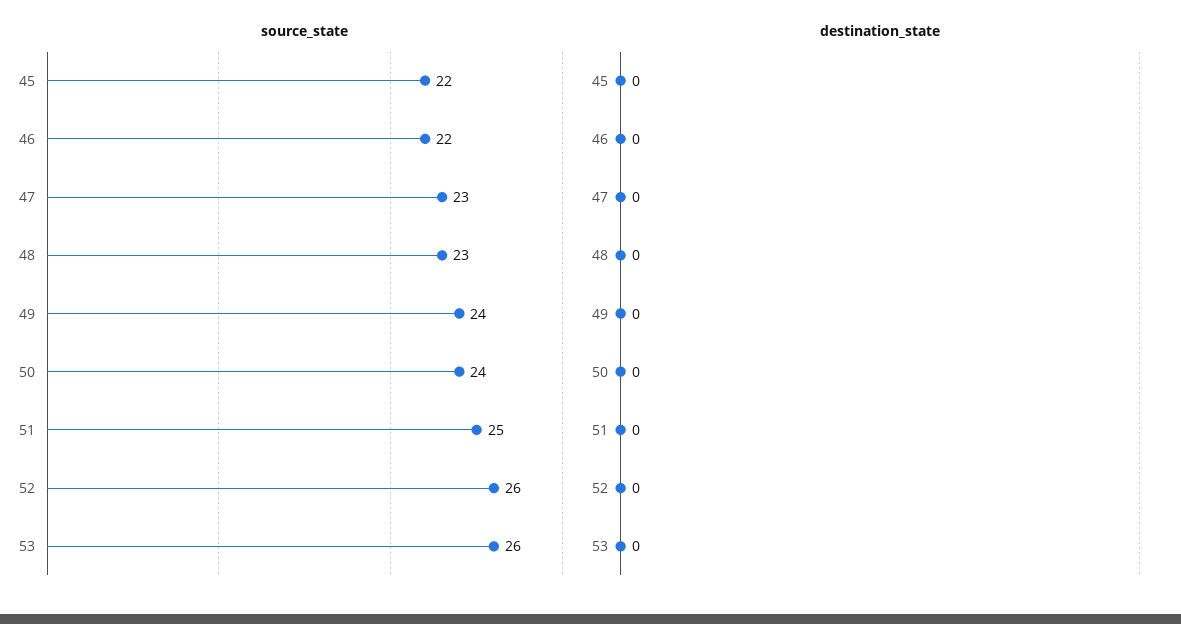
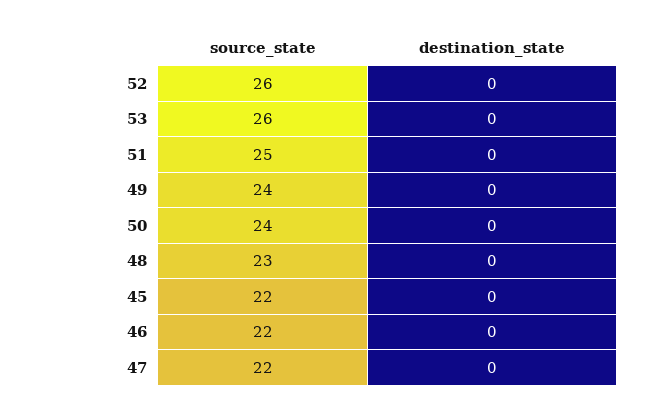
  {
    "source_state": {
      "45": 22,
      "46": 22,
-     "47": 23,
+     "47": 22,
      "48": 23,
      "49": 24,
      "50": 24,
      "51": 25,
      "52": 26,
      "53": 26
    },
    "destination_state": {
      "45": 0,
      "46": 0,
      "47": 0,
      "48": 0,
      "49": 0,
      "50": 0,
      "51": 0,
      "52": 0,
      "53": 0
    }
  }

